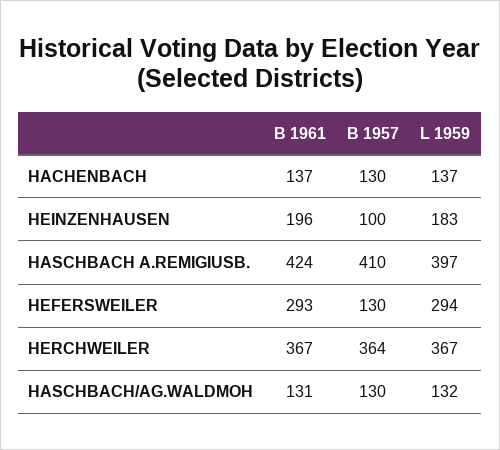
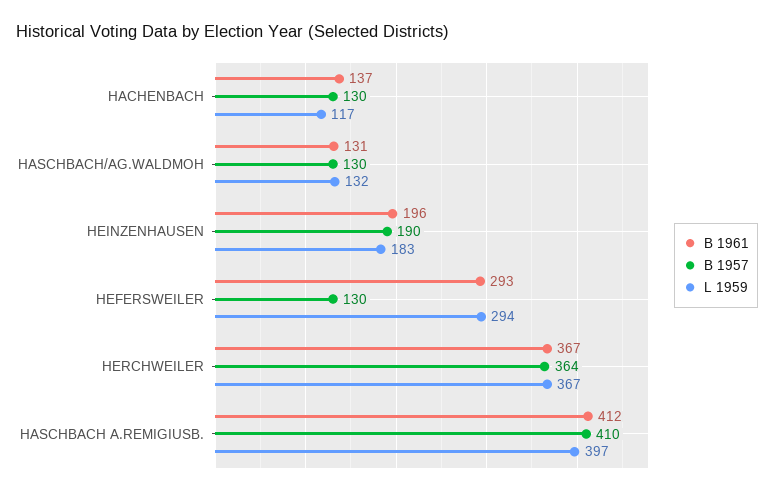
  {
    "B 1961": {
      "HACHENBACH": 137,
      "HEINZENHAUSEN": 196,
-     "HASCHBACH A.REMIGIUSB.": 424,
+     "HASCHBACH A.REMIGIUSB.": 412,
      "HEFERSWEILER": 293,
      "HERCHWEILER": 367,
      "HASCHBACH/AG.WALDMOH": 131
    },
    "B 1957": {
      "HACHENBACH": 130,
-     "HEINZENHAUSEN": 100,
+     "HEINZENHAUSEN": 190,
      "HASCHBACH A.REMIGIUSB.": 410,
      "HEFERSWEILER": 130,
      "HERCHWEILER": 364,
      "HASCHBACH/AG.WALDMOH": 130
    },
    "L 1959": {
-     "HACHENBACH": 137,
+     "HACHENBACH": 117,
      "HEINZENHAUSEN": 183,
      "HASCHBACH A.REMIGIUSB.": 397,
      "HEFERSWEILER": 294,
      "HERCHWEILER": 367,
      "HASCHBACH/AG.WALDMOH": 132
    }
  }

